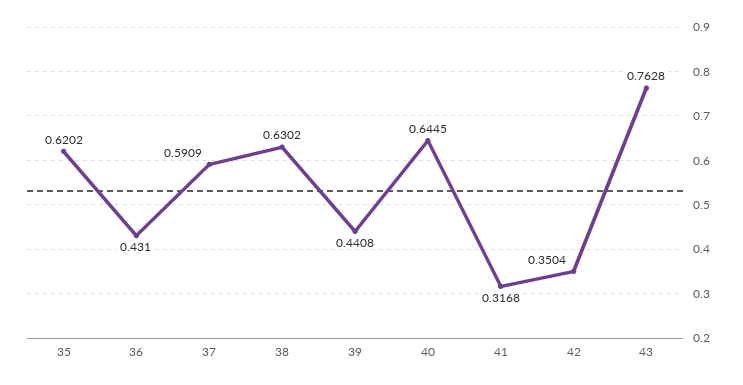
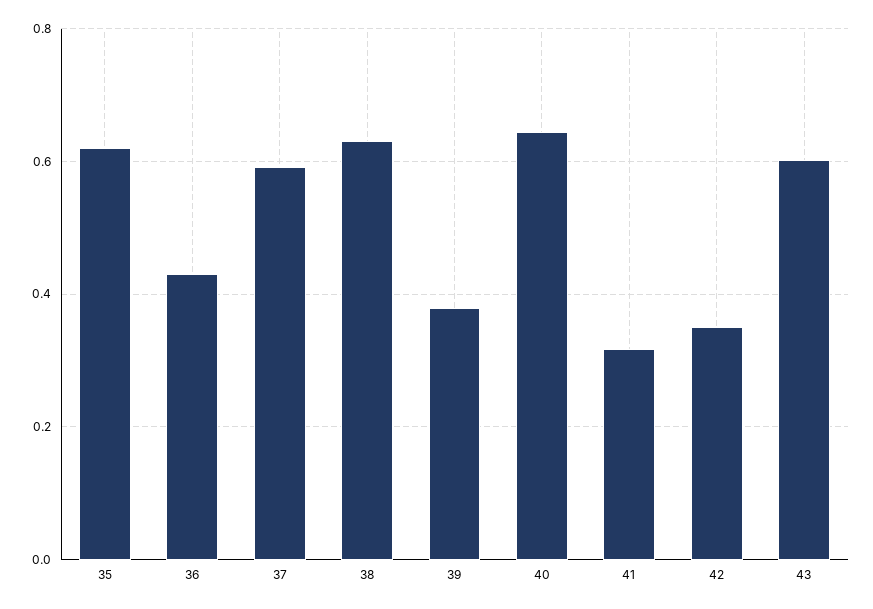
  {
    "35": 0.6202,
    "36": 0.431,
    "37": 0.5909,
    "38": 0.6302,
-   "39": 0.4408,
+   "39": 0.38,
    "40": 0.6445,
    "41": 0.3168,
    "42": 0.3504,
-   "43": 0.7628
+   "43": 0.6
  }

